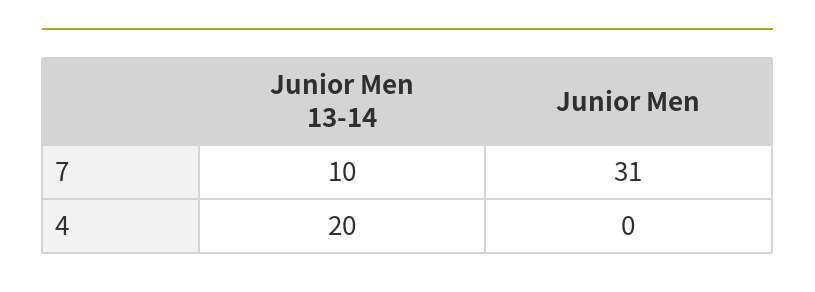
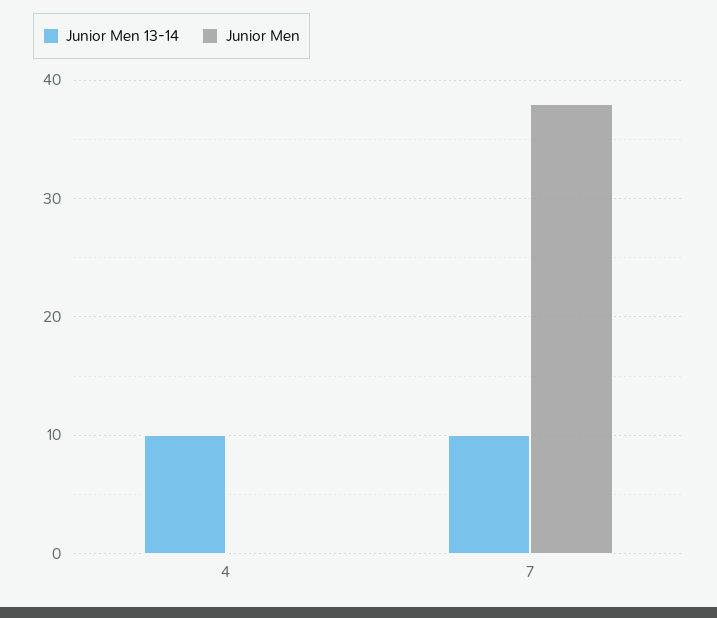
  {
    "Junior Men 13-14": {
      "7": 10,
-     "4": 20
+     "4": 10
    },
    "Junior Men": {
-     "7": 31,
+     "7": 38,
      "4": 0
    }
  }

